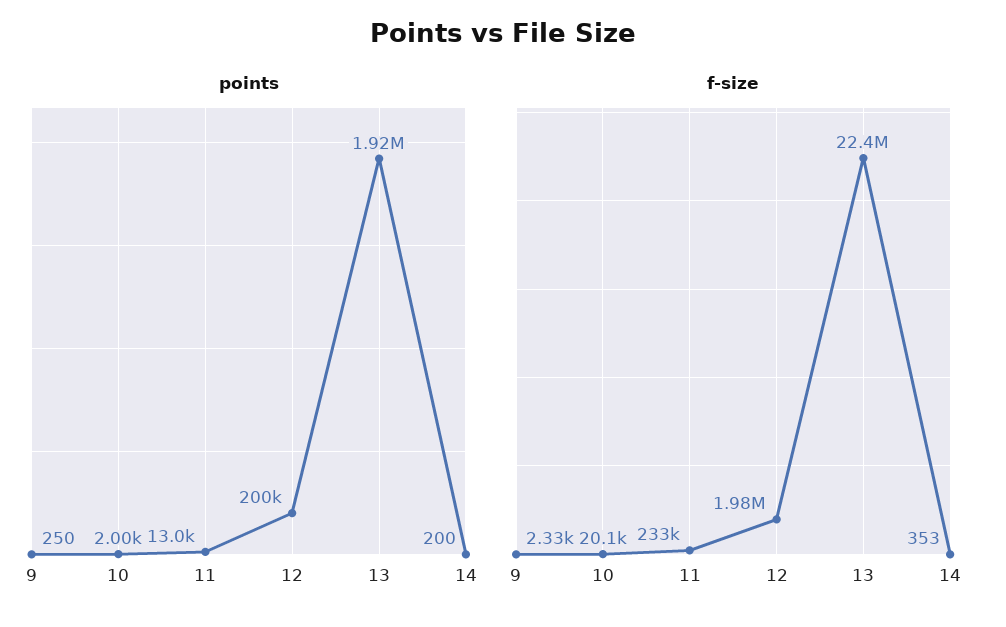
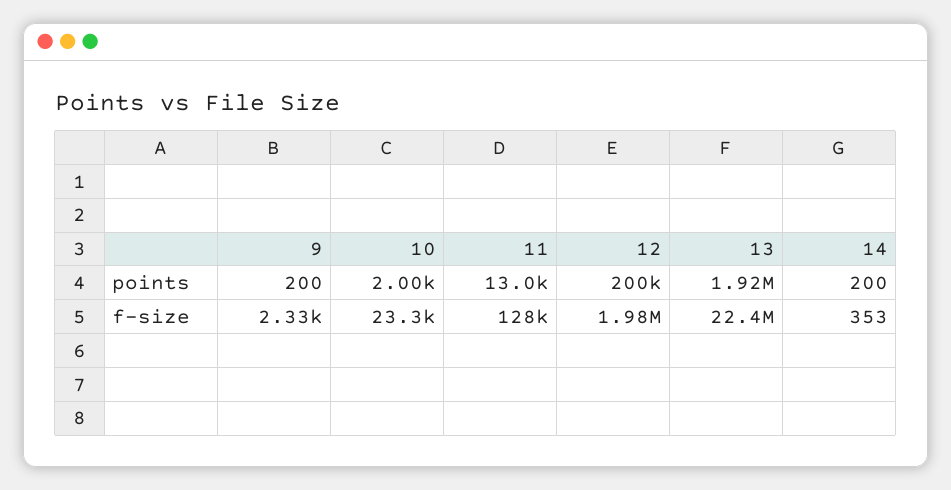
  {
    "points": {
-     "9": 250,
+     "9": 200,
      "10": 2000,
      "11": 13000,
      "12": 200000,
      "13": 1920000,
      "14": 200
    },
    "f-size": {
      "9": 2330,
-     "10": 20100,
+     "10": 23300,
-     "11": 233000,
+     "11": 128000,
      "12": 1980000,
      "13": 22400000,
      "14": 353
    }
  }

